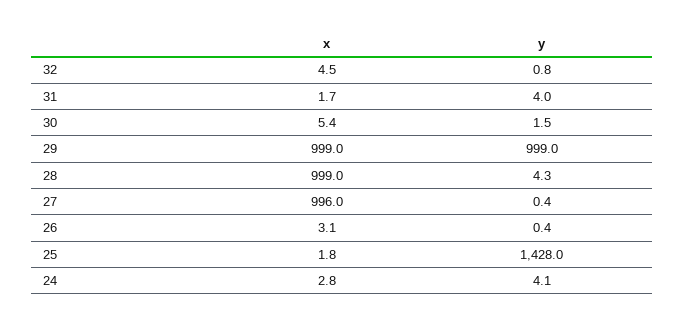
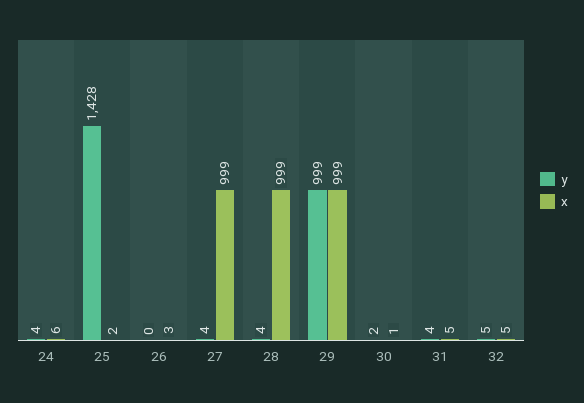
  {
    "x": {
      "32": 4.5,
-     "31": 1.7,
+     "31": 5,
-     "30": 5.4,
+     "30": 1,
      "29": 999,
      "28": 999,
-     "27": 996,
+     "27": 999,
      "26": 3.1,
      "25": 1.8,
-     "24": 2.8
+     "24": 6
    },
    "y": {
-     "32": 0.8,
+     "32": 5,
      "31": 4,
      "30": 1.5,
      "29": 999,
      "28": 4.3,
-     "27": 0.4,
+     "27": 4,
      "26": 0.4,
      "25": 1428,
      "24": 4.1
    }
  }

